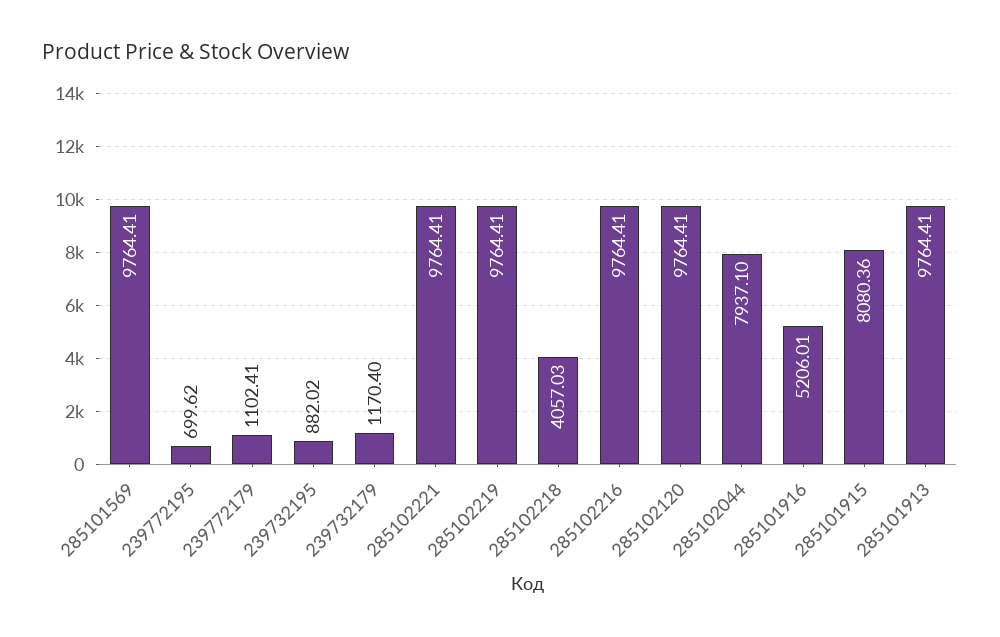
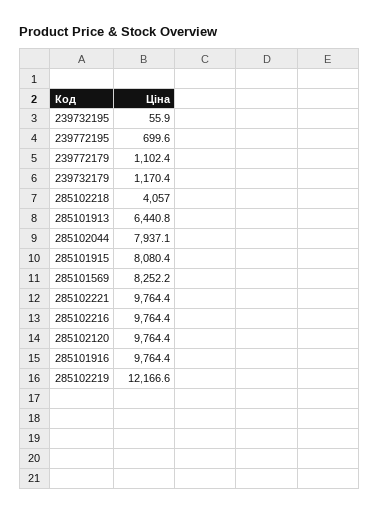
  {
-   "285101569": 9764.41,
+   "285101569": 8252.2,
    "239772195": 699.62,
    "239772179": 1102.41,
-   "239732195": 882.02,
+   "239732195": 55.9,
    "239732179": 1170.4,
    "285102221": 9764.41,
-   "285102219": 9764.41,
+   "285102219": 12166.6,
    "285102218": 4057.03,
    "285102216": 9764.41,
    "285102120": 9764.41,
    "285102044": 7937.1,
-   "285101916": 5206.01,
+   "285101916": 9764.4,
    "285101915": 8080.36,
-   "285101913": 9764.41
+   "285101913": 6440.8
  }

